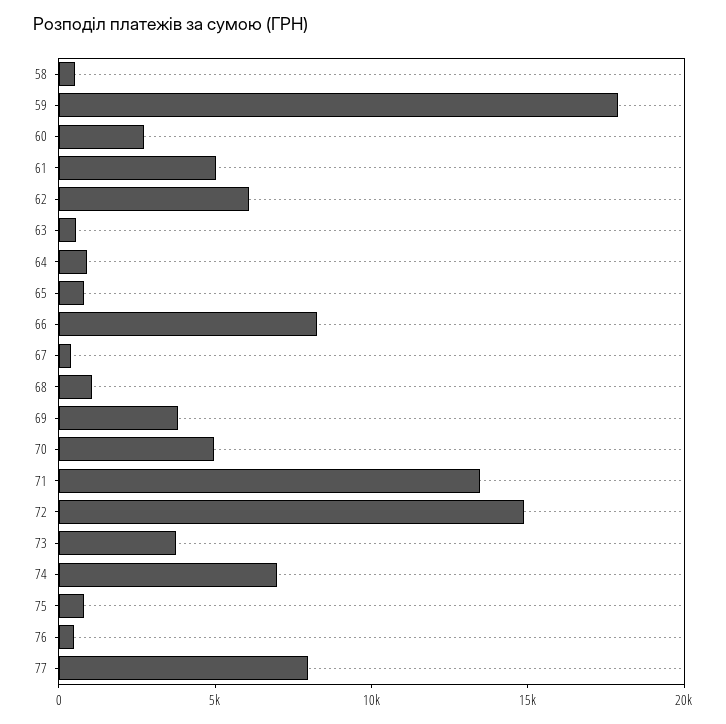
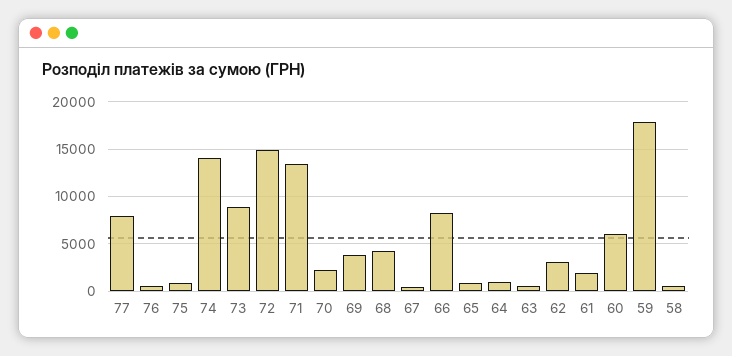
  {
    "58": 1000,
    "59": 18000,
-   "60": 3000,
+   "60": 6000,
-   "61": 5000,
+   "61": 2000,
-   "62": 6000,
+   "62": 3000,
    "63": 1000,
    "64": 1000,
    "65": 1000,
    "66": 8000,
    "67": 0,
-   "68": 1000,
+   "68": 4000,
    "69": 4000,
-   "70": 5000,
+   "70": 2000,
    "71": 13000,
    "72": 15000,
-   "73": 4000,
+   "73": 9000,
-   "74": 7000,
+   "74": 14000,
    "75": 1000,
    "76": 0,
    "77": 8000
  }

